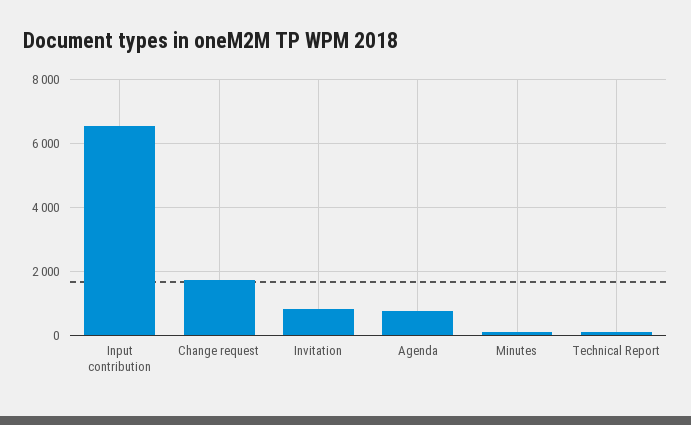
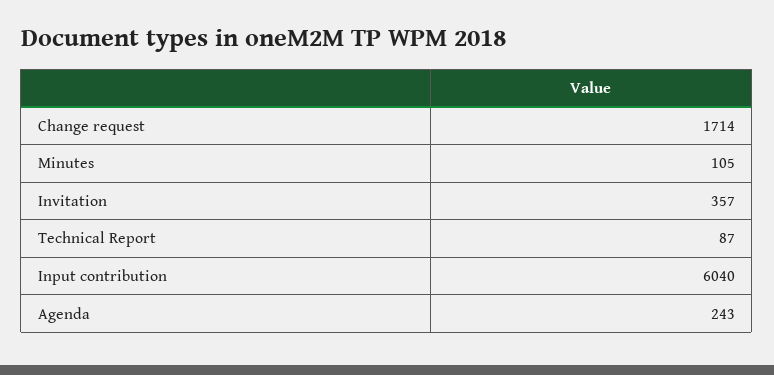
  {
-   "Input contribution": 6600,
+   "Input contribution": 6040,
    "Change request": 1714,
-   "Invitation": 800,
+   "Invitation": 357,
-   "Agenda": 800,
+   "Agenda": 243,
    "Minutes": 105,
    "Technical Report": 87
  }

